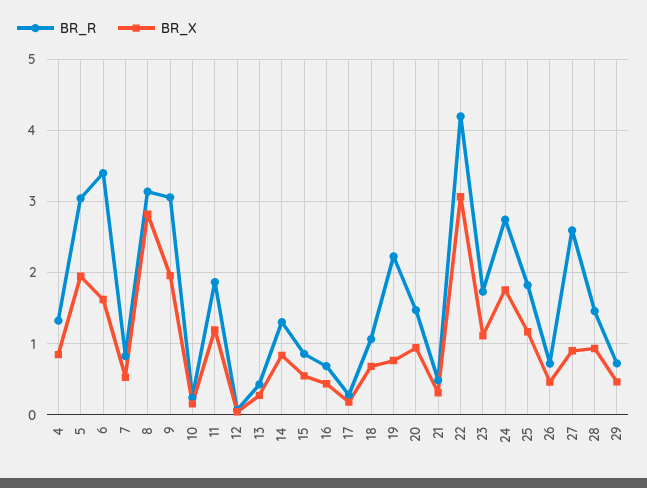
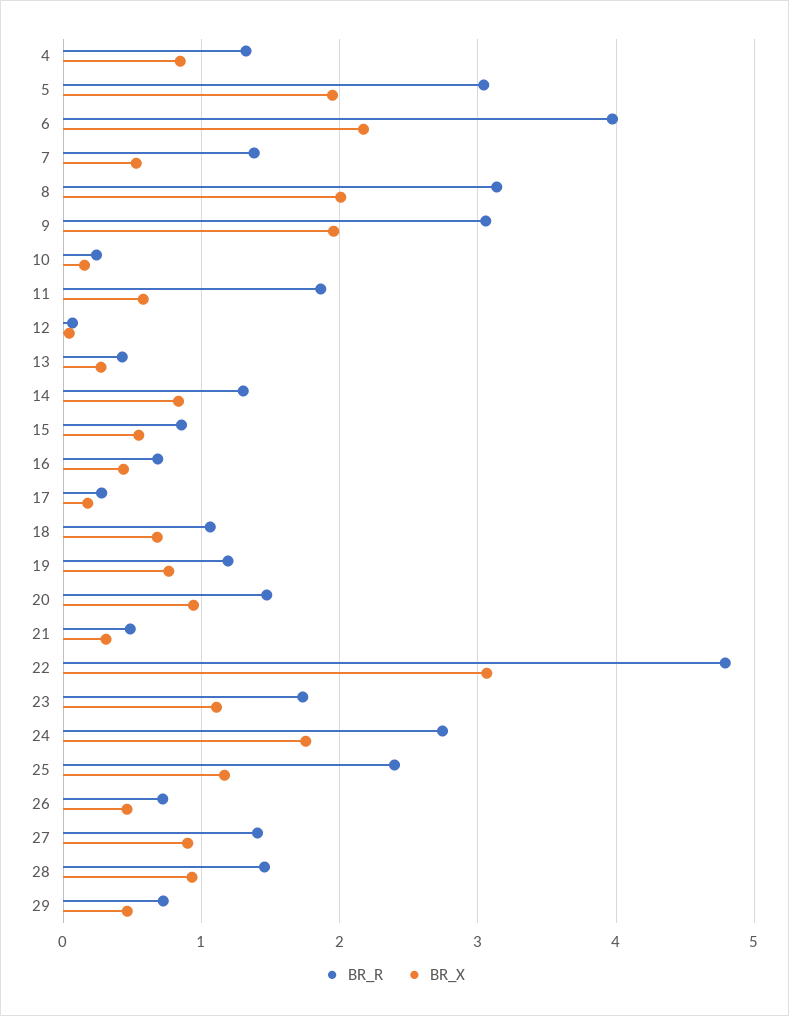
  {
    "BR_R": {
      "4": 1.3,
      "5": 3,
-     "6": 3.4,
+     "6": 4,
-     "7": 0.8,
+     "7": 1.4,
      "8": 3.1,
      "9": 3.1,
      "10": 0.2,
      "11": 1.9,
      "12": 0.1,
      "13": 0.4,
      "14": 1.3,
      "15": 0.9,
      "16": 0.7,
      "17": 0.3,
      "18": 1.1,
-     "19": 2.2,
+     "19": 1.2,
      "20": 1.5,
      "21": 0.5,
-     "22": 4.2,
+     "22": 4.8,
      "23": 1.7,
      "24": 2.7,
-     "25": 1.8,
+     "25": 2.4,
      "26": 0.7,
-     "27": 2.6,
+     "27": 1.4,
      "28": 1.5,
      "29": 0.7
    },
    "BR_X": {
      "4": 0.8,
      "5": 1.9,
-     "6": 1.6,
+     "6": 2.2,
      "7": 0.5,
-     "8": 2.8,
+     "8": 2,
      "9": 2,
      "10": 0.2,
-     "11": 1.2,
+     "11": 0.6,
      "12": 0,
      "13": 0.3,
      "14": 0.8,
      "15": 0.5,
      "16": 0.4,
      "17": 0.2,
      "18": 0.7,
      "19": 0.8,
      "20": 0.9,
      "21": 0.3,
      "22": 3.1,
      "23": 1.1,
      "24": 1.8,
      "25": 1.2,
      "26": 0.5,
      "27": 0.9,
      "28": 0.9,
      "29": 0.5
    }
  }

